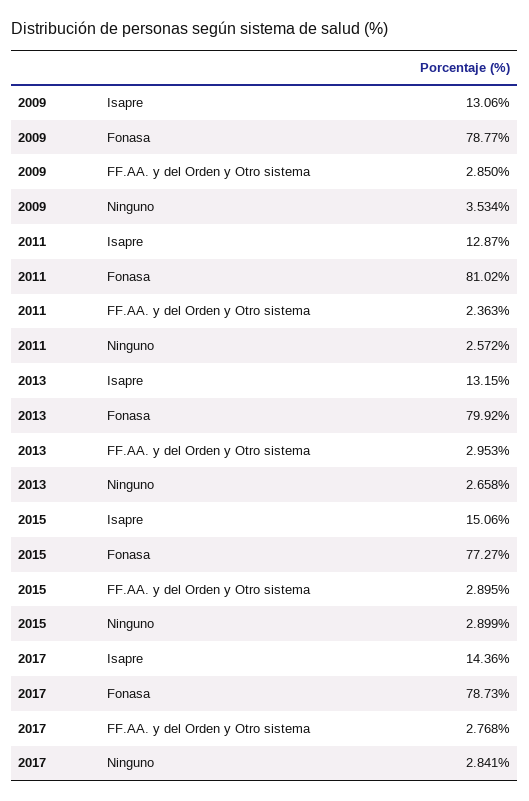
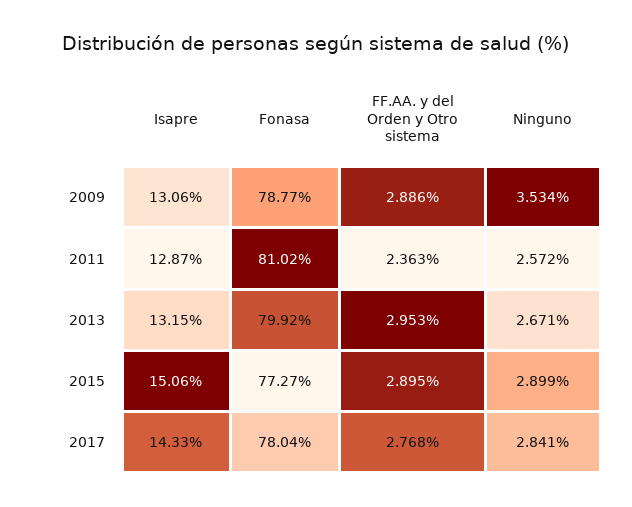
  {
    "2009": {
      "Isapre": 13.06,
      "Fonasa": 78.77,
-     "FF.AA. y del Orden y Otro sistema": 2.85,
+     "FF.AA. y del Orden y Otro sistema": 2.886,
      "Ninguno": 3.534
    },
    "2011": {
      "Isapre": 12.87,
      "Fonasa": 81.02,
      "FF.AA. y del Orden y Otro sistema": 2.363,
      "Ninguno": 2.572
    },
    "2013": {
      "Isapre": 13.15,
      "Fonasa": 79.92,
      "FF.AA. y del Orden y Otro sistema": 2.953,
-     "Ninguno": 2.658
+     "Ninguno": 2.671
    },
    "2015": {
      "Isapre": 15.06,
      "Fonasa": 77.27,
      "FF.AA. y del Orden y Otro sistema": 2.895,
      "Ninguno": 2.899
    },
    "2017": {
-     "Isapre": 14.36,
+     "Isapre": 14.33,
-     "Fonasa": 78.73,
+     "Fonasa": 78.04,
      "FF.AA. y del Orden y Otro sistema": 2.768,
      "Ninguno": 2.841
    }
  }

